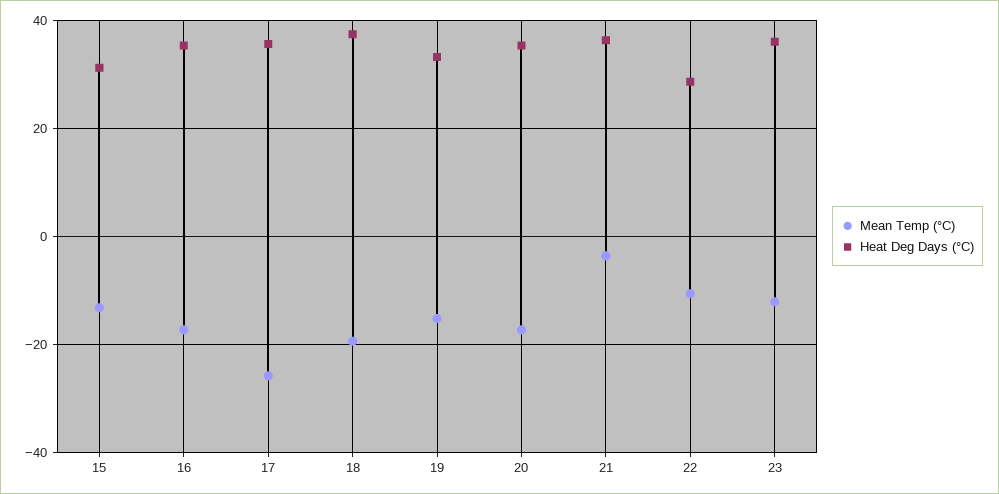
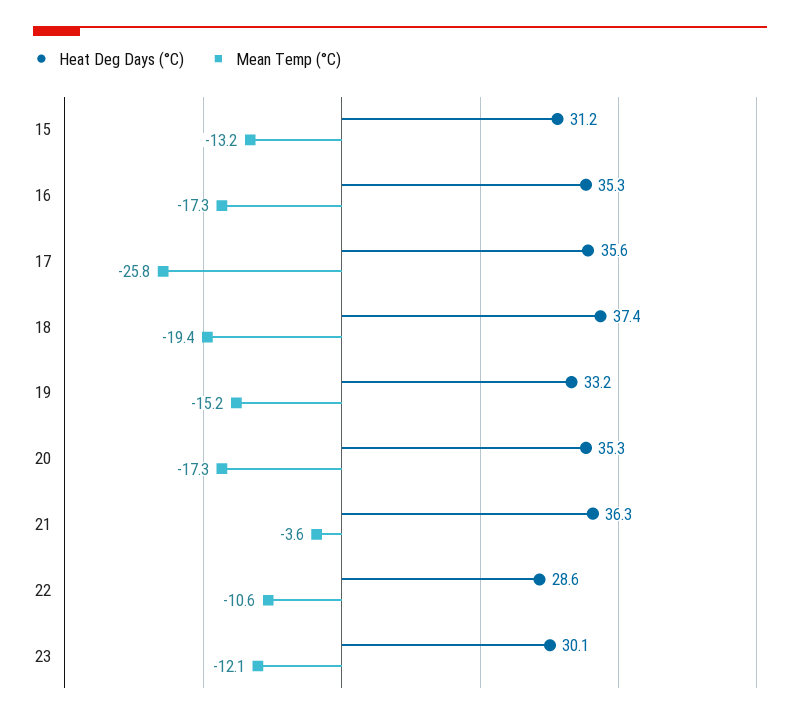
  {
    "Mean Temp (°C)": {
      "15": -13.2,
      "16": -17.3,
      "17": -25.8,
      "18": -19.4,
      "19": -15.2,
      "20": -17.3,
      "21": -3.6,
      "22": -10.6,
      "23": -12.1
    },
    "Heat Deg Days (°C)": {
      "15": 31.2,
      "16": 35.3,
      "17": 35.6,
      "18": 37.4,
      "19": 33.2,
      "20": 35.3,
      "21": 36.3,
      "22": 28.6,
-     "23": 36
+     "23": 30.1
    }
  }

